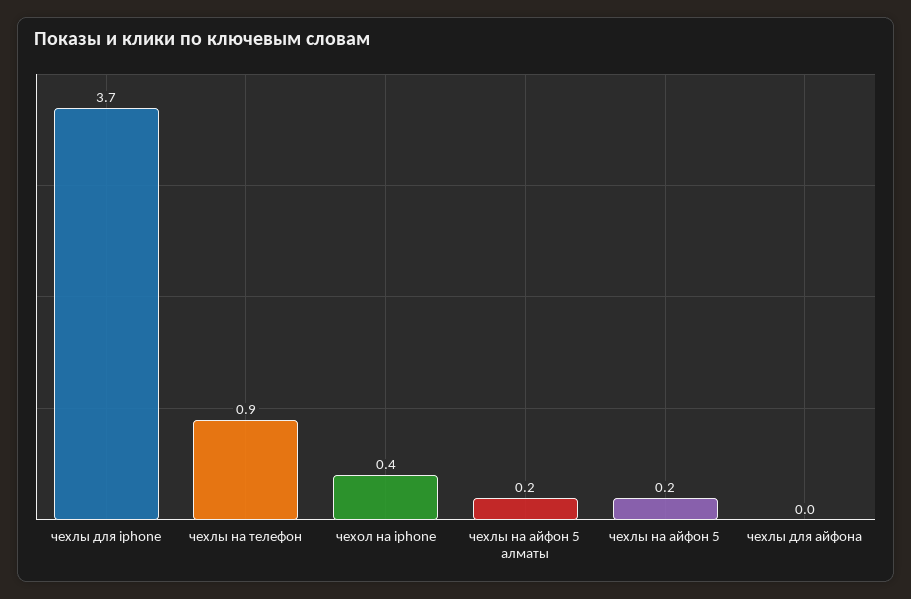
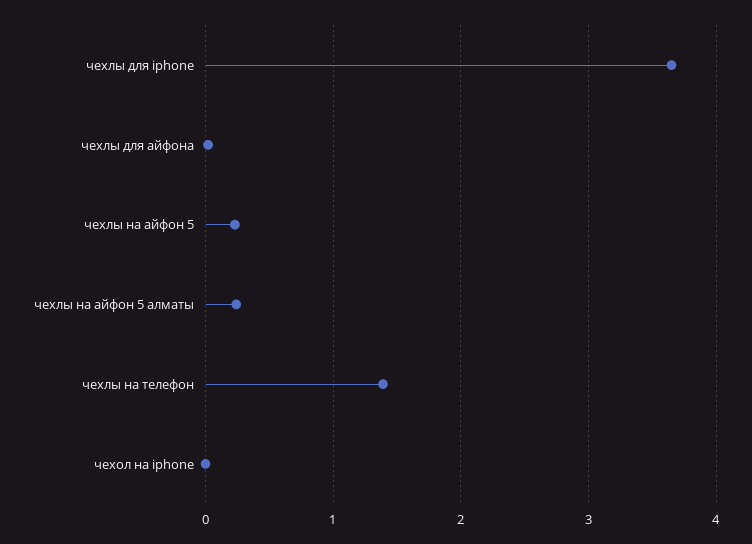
  {
    "чехлы для iphone": 3.7,
-   "чехлы на телефон": 0.9,
+   "чехлы на телефон": 1.4,
-   "чехол на iphone": 0.4,
+   "чехол на iphone": 0,
    "чехлы на айфон 5 алматы": 0.2,
    "чехлы на айфон 5": 0.2,
    "чехлы для айфона": 0
  }

